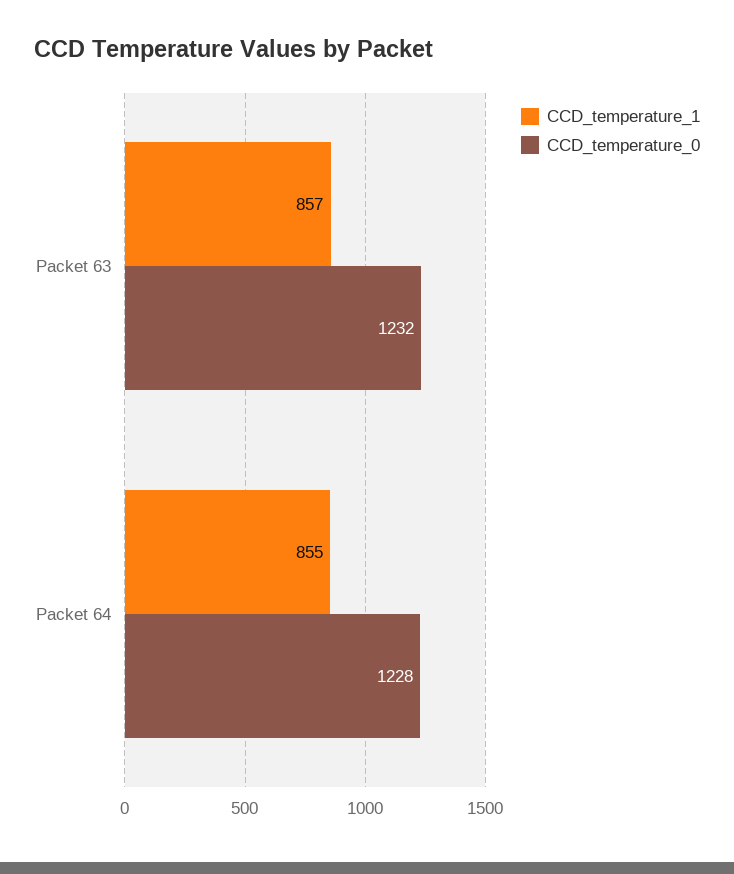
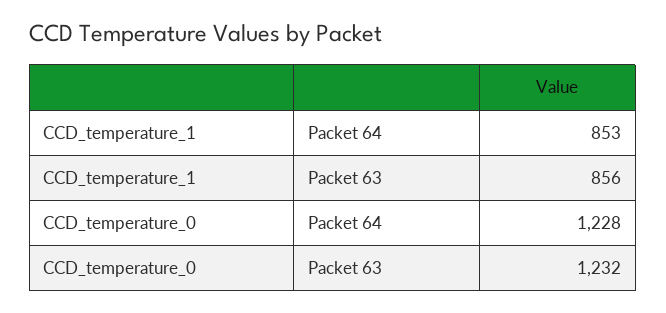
  {
    "CCD_temperature_1": {
-     "Packet 63": 857,
+     "Packet 63": 856,
-     "Packet 64": 855
+     "Packet 64": 853
    },
    "CCD_temperature_0": {
      "Packet 63": 1232,
      "Packet 64": 1228
    }
  }

